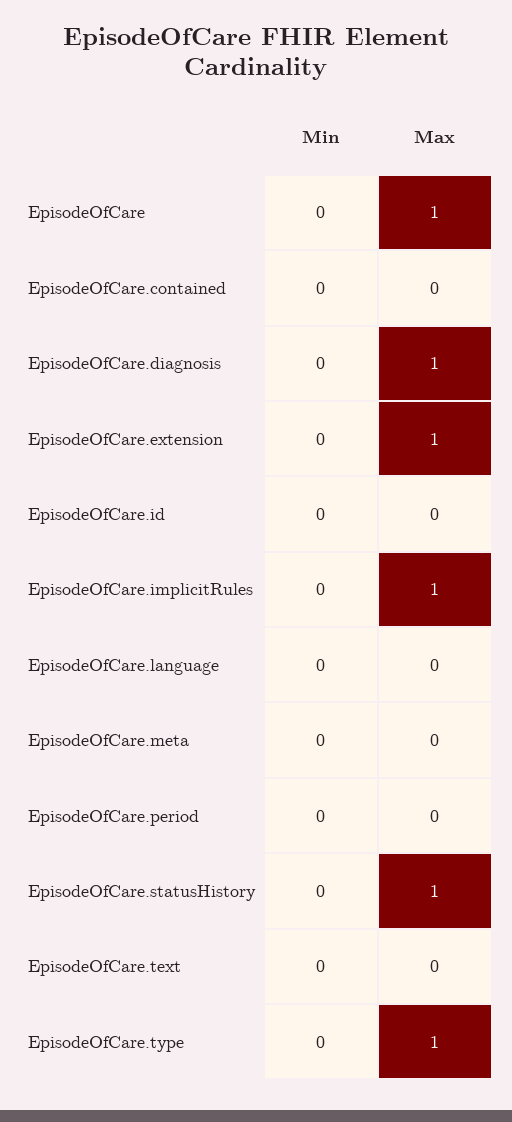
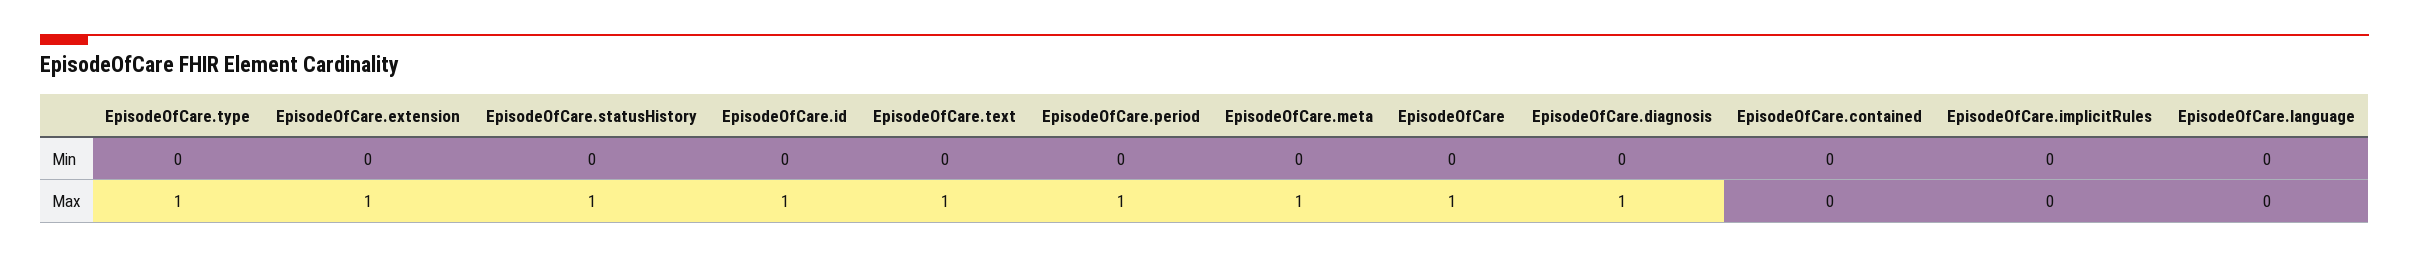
  {
    "Min": {
      "EpisodeOfCare": 0,
      "EpisodeOfCare.contained": 0,
      "EpisodeOfCare.diagnosis": 0,
      "EpisodeOfCare.extension": 0,
      "EpisodeOfCare.id": 0,
      "EpisodeOfCare.implicitRules": 0,
      "EpisodeOfCare.language": 0,
      "EpisodeOfCare.meta": 0,
      "EpisodeOfCare.period": 0,
      "EpisodeOfCare.statusHistory": 0,
      "EpisodeOfCare.text": 0,
      "EpisodeOfCare.type": 0
    },
    "Max": {
      "EpisodeOfCare": 1,
      "EpisodeOfCare.contained": 0,
      "EpisodeOfCare.diagnosis": 1,
      "EpisodeOfCare.extension": 1,
-     "EpisodeOfCare.id": 0,
+     "EpisodeOfCare.id": 1,
-     "EpisodeOfCare.implicitRules": 1,
+     "EpisodeOfCare.implicitRules": 0,
      "EpisodeOfCare.language": 0,
-     "EpisodeOfCare.meta": 0,
+     "EpisodeOfCare.meta": 1,
-     "EpisodeOfCare.period": 0,
+     "EpisodeOfCare.period": 1,
      "EpisodeOfCare.statusHistory": 1,
-     "EpisodeOfCare.text": 0,
+     "EpisodeOfCare.text": 1,
      "EpisodeOfCare.type": 1
    }
  }

